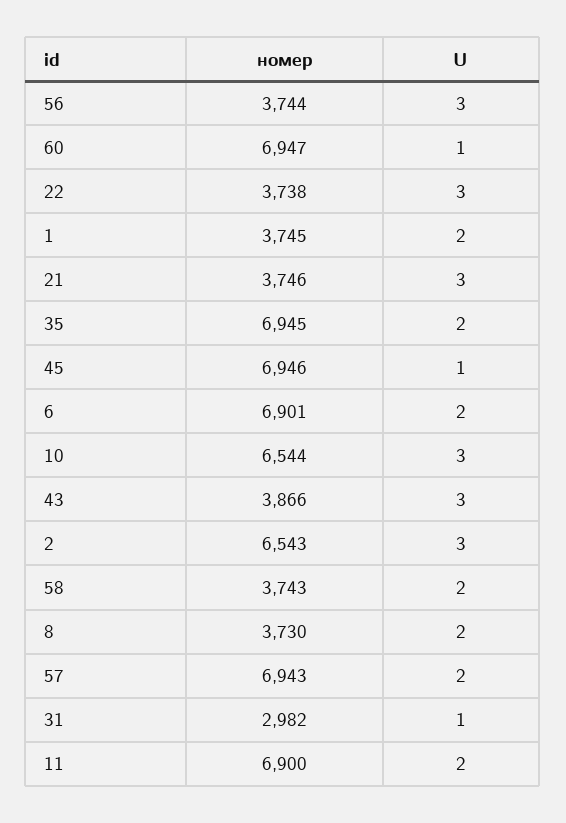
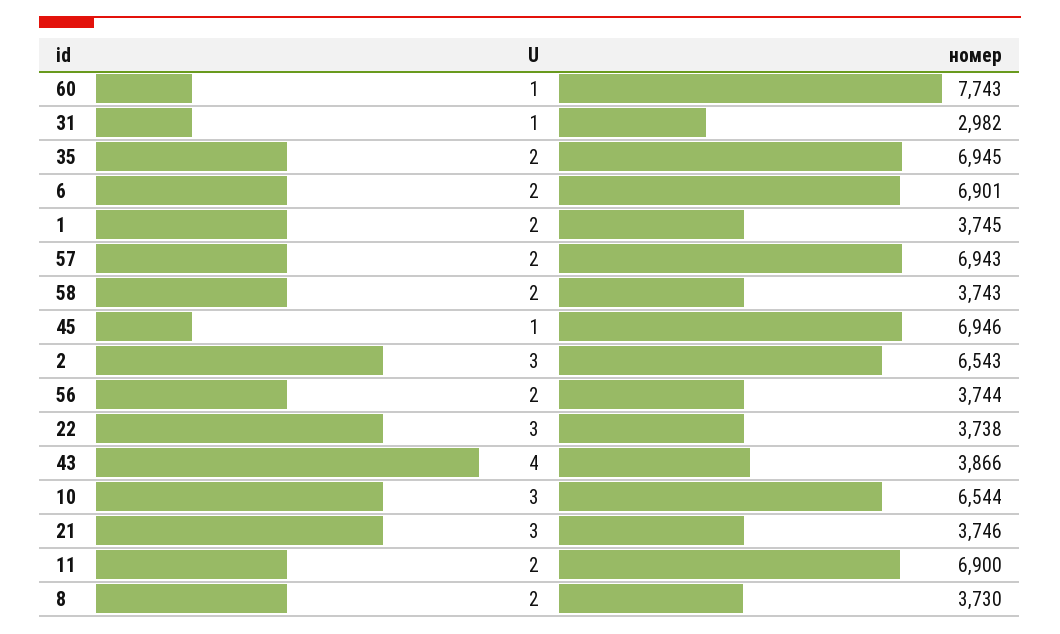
  {
    "номер": {
      "56": 3744,
-     "60": 6947,
+     "60": 7743,
      "22": 3738,
      "1": 3745,
      "21": 3746,
      "35": 6945,
      "45": 6946,
      "6": 6901,
      "10": 6544,
      "43": 3866,
      "2": 6543,
      "58": 3743,
      "8": 3730,
      "57": 6943,
      "31": 2982,
      "11": 6900
    },
    "U": {
-     "56": 3,
+     "56": 2,
      "60": 1,
      "22": 3,
      "1": 2,
      "21": 3,
      "35": 2,
      "45": 1,
      "6": 2,
      "10": 3,
-     "43": 3,
+     "43": 4,
      "2": 3,
      "58": 2,
      "8": 2,
      "57": 2,
      "31": 1,
      "11": 2
    }
  }

